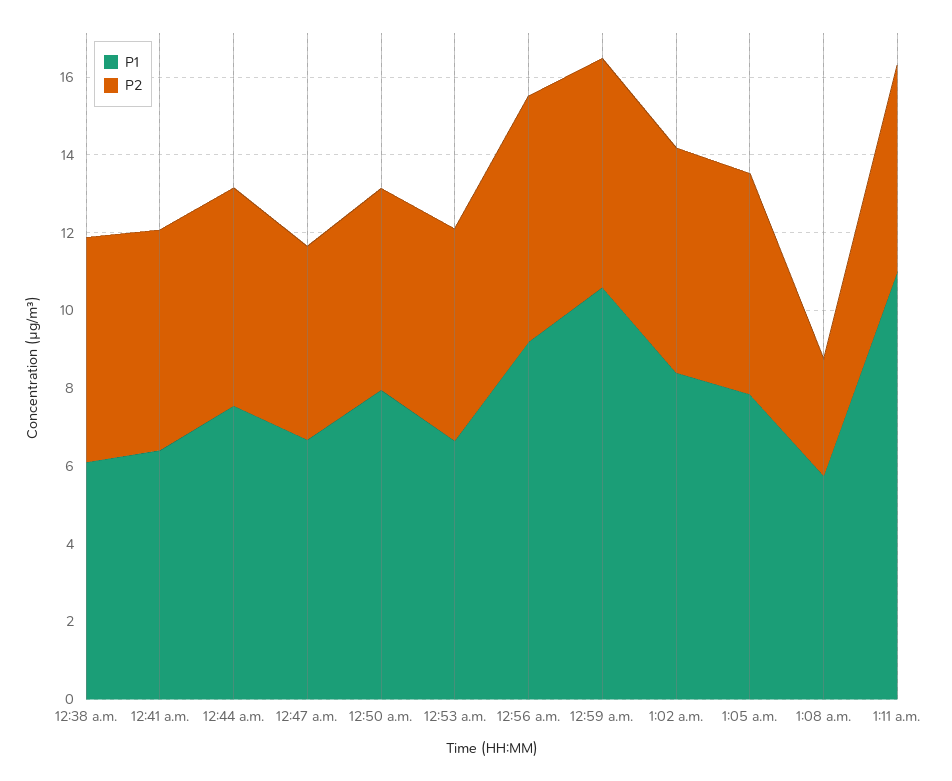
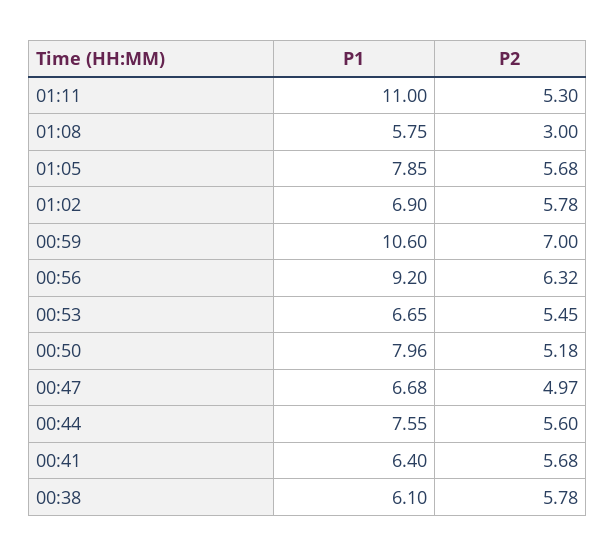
  {
    "P1": {
      "12:38 a.m.": 6.1,
      "12:41 a.m.": 6.4,
      "12:44 a.m.": 7.55,
      "12:47 a.m.": 6.68,
      "12:50 a.m.": 7.96,
      "12:53 a.m.": 6.65,
      "12:56 a.m.": 9.2,
      "12:59 a.m.": 10.6,
-     "1:02 a.m.": 8.5,
+     "1:02 a.m.": 6.9,
      "1:05 a.m.": 7.85,
      "1:08 a.m.": 5.75,
      "1:11 a.m.": 11
    },
    "P2": {
      "12:38 a.m.": 5.78,
      "12:41 a.m.": 5.68,
      "12:44 a.m.": 5.6,
      "12:47 a.m.": 4.97,
      "12:50 a.m.": 5.18,
      "12:53 a.m.": 5.45,
      "12:56 a.m.": 6.32,
-     "12:59 a.m.": 6,
+     "12:59 a.m.": 7,
      "1:02 a.m.": 5.78,
      "1:05 a.m.": 5.68,
      "1:08 a.m.": 3,
      "1:11 a.m.": 5.3
    }
  }

